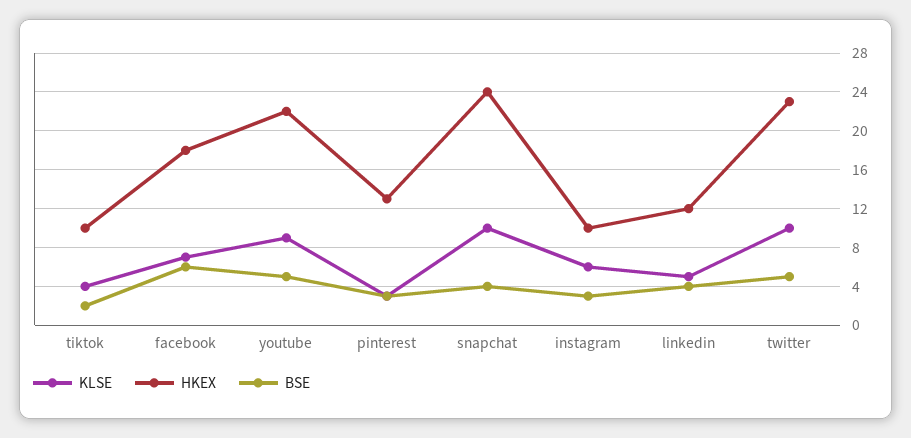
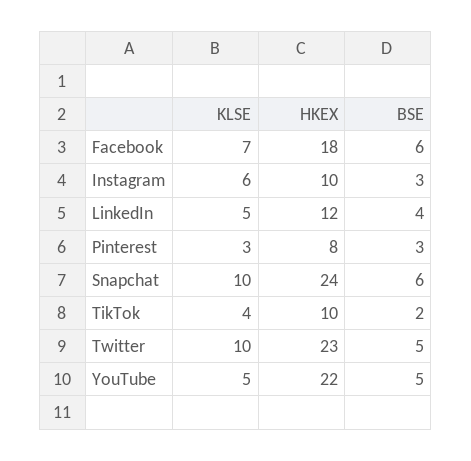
  {
    "KLSE": {
      "tiktok": 4,
      "facebook": 7,
-     "youtube": 9,
+     "youtube": 5,
      "pinterest": 3,
      "snapchat": 10,
      "instagram": 6,
      "linkedin": 5,
      "twitter": 10
    },
    "HKEX": {
      "tiktok": 10,
      "facebook": 18,
      "youtube": 22,
-     "pinterest": 13,
+     "pinterest": 8,
      "snapchat": 24,
      "instagram": 10,
      "linkedin": 12,
      "twitter": 23
    },
    "BSE": {
      "tiktok": 2,
      "facebook": 6,
      "youtube": 5,
      "pinterest": 3,
-     "snapchat": 4,
+     "snapchat": 6,
      "instagram": 3,
      "linkedin": 4,
      "twitter": 5
    }
  }

